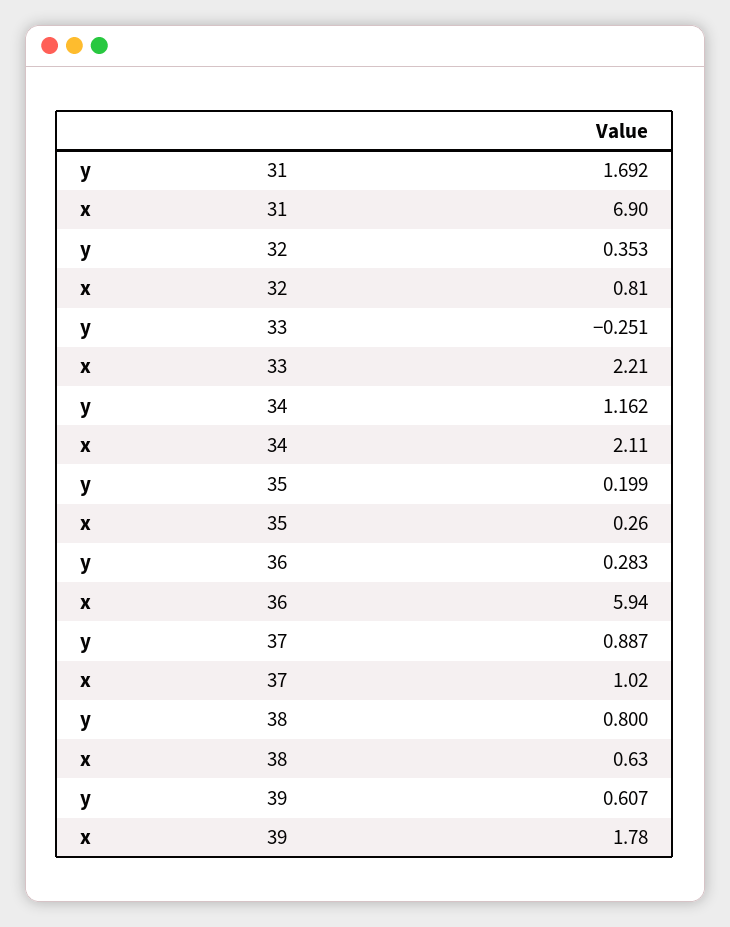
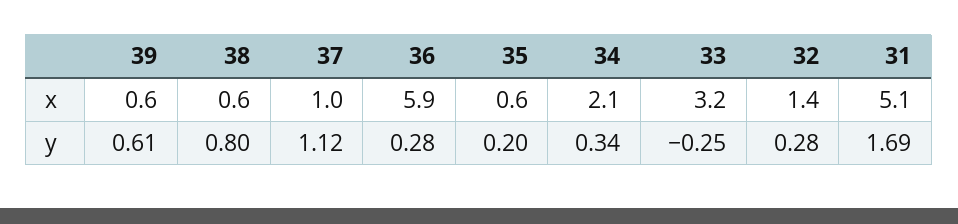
  {
    "y": {
      "31": 1.692,
-     "32": 0.353,
+     "32": 0.28,
      "33": -0.251,
-     "34": 1.162,
+     "34": 0.34,
      "35": 0.199,
      "36": 0.283,
-     "37": 0.887,
+     "37": 1.12,
      "38": 0.8,
      "39": 0.607
    },
    "x": {
-     "31": 6.9,
+     "31": 5.1,
-     "32": 0.81,
+     "32": 1.4,
-     "33": 2.21,
+     "33": 3.2,
      "34": 2.11,
-     "35": 0.26,
+     "35": 0.6,
      "36": 5.94,
      "37": 1.02,
      "38": 0.63,
-     "39": 1.78
+     "39": 0.6
    }
  }

